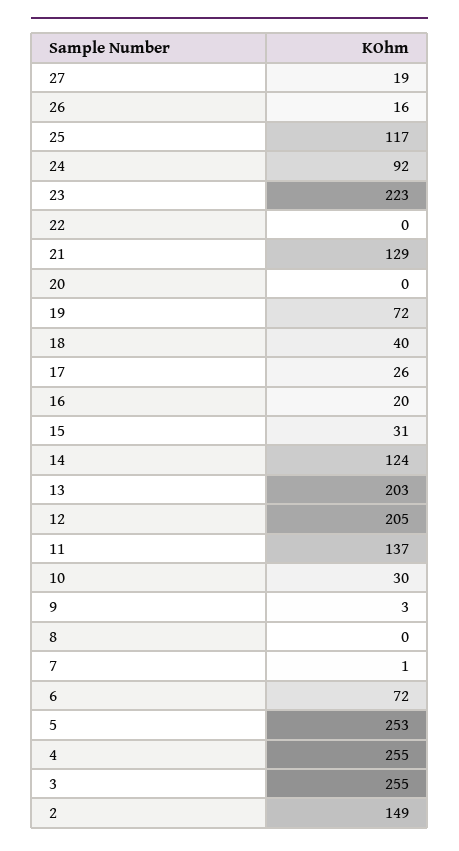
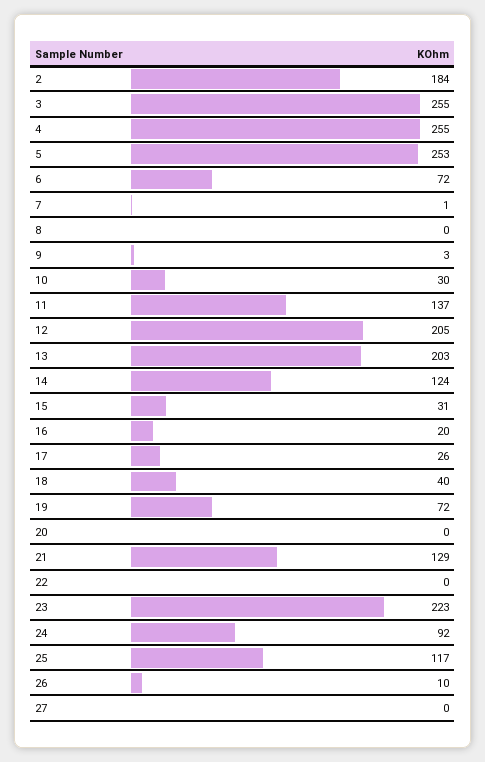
  {
-   "27": 19,
+   "27": 0,
-   "26": 16,
+   "26": 10,
    "25": 117,
    "24": 92,
    "23": 223,
    "22": 0,
    "21": 129,
    "20": 0,
    "19": 72,
    "18": 40,
    "17": 26,
    "16": 20,
    "15": 31,
    "14": 124,
    "13": 203,
    "12": 205,
    "11": 137,
    "10": 30,
    "9": 3,
    "8": 0,
    "7": 1,
    "6": 72,
    "5": 253,
    "4": 255,
    "3": 255,
-   "2": 149
+   "2": 184
  }

